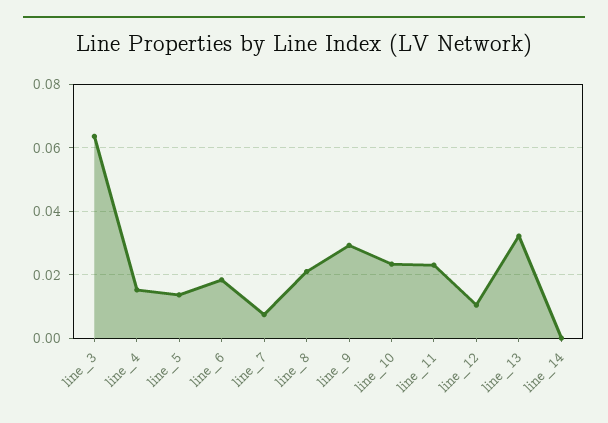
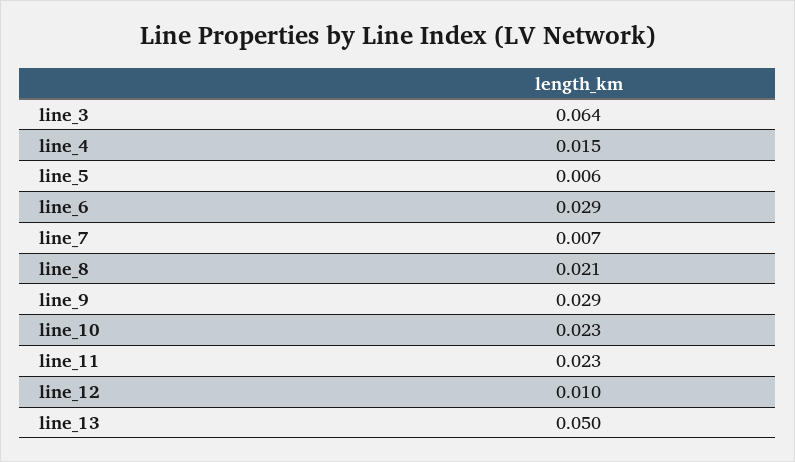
  {
    "line_3": 0.064,
    "line_4": 0.015,
-   "line_5": 0.014,
+   "line_5": 0.006,
-   "line_6": 0.018,
+   "line_6": 0.029,
    "line_7": 0.007,
    "line_8": 0.021,
    "line_9": 0.029,
    "line_10": 0.023,
    "line_11": 0.023,
    "line_12": 0.01,
-   "line_13": 0.032,
+   "line_13": 0.05
-   "line_14": 0
  }

